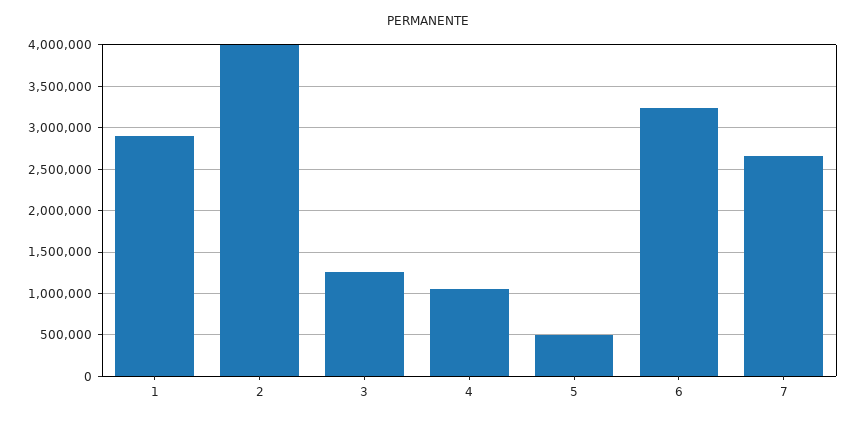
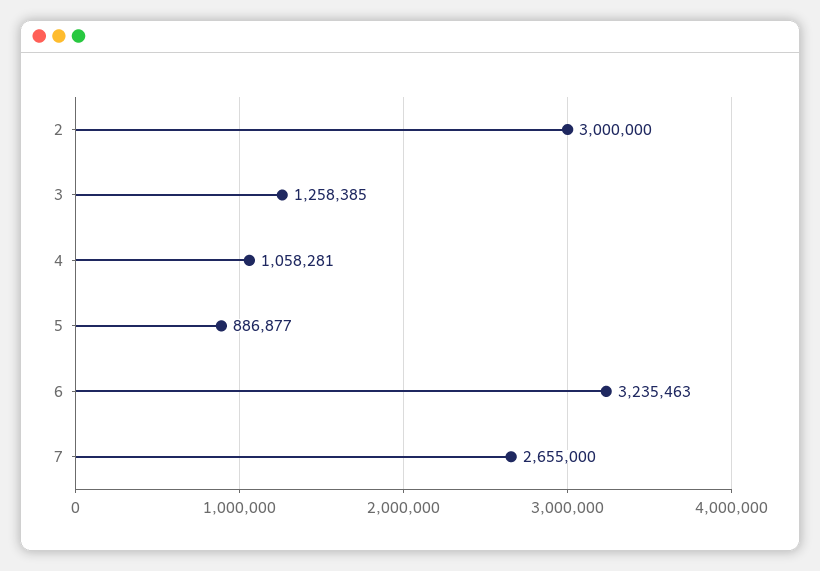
  {
-   "1": 2900000,
-   "2": 4000000,
+   "2": 3000000,
    "3": 1258385,
    "4": 1058281,
-   "5": 500000,
+   "5": 886877,
    "6": 3235463,
    "7": 2655000
  }

